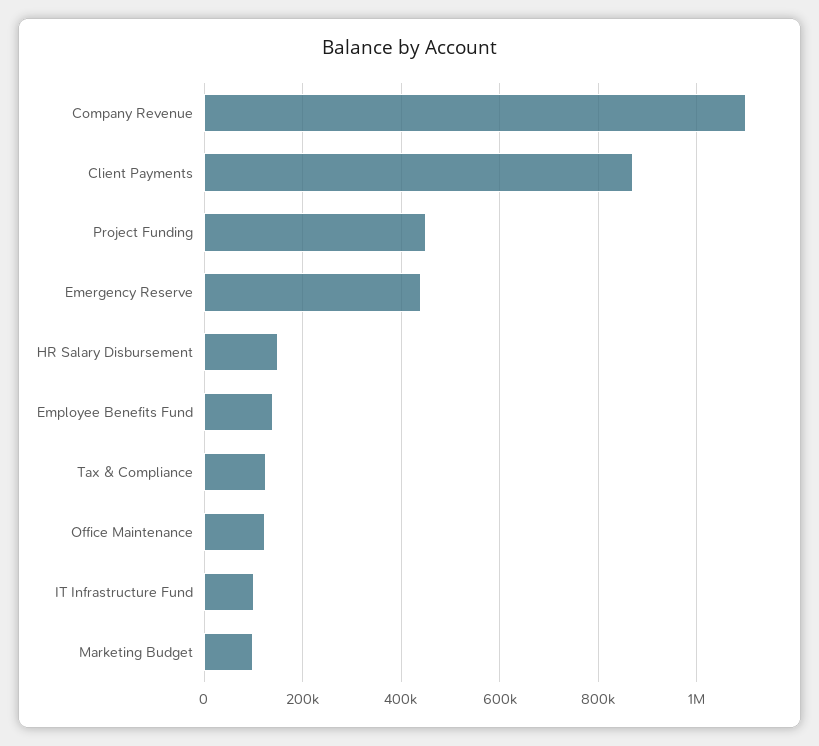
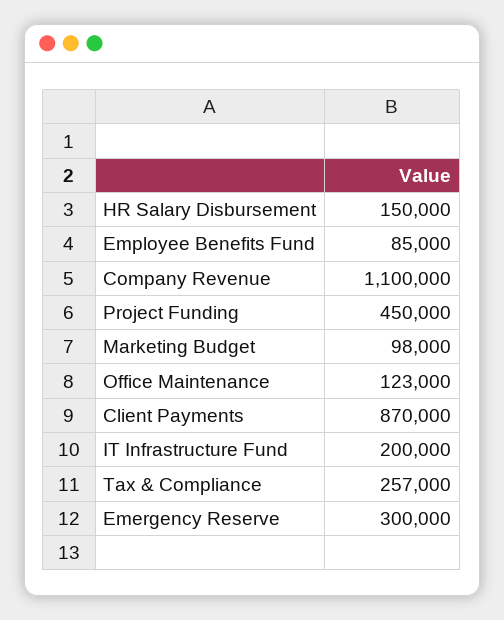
  {
    "Company Revenue": 1100000,
    "Client Payments": 870000,
    "Project Funding": 450000,
-   "Emergency Reserve": 440000,
+   "Emergency Reserve": 300000,
    "HR Salary Disbursement": 150000,
-   "Employee Benefits Fund": 140000,
+   "Employee Benefits Fund": 85000,
-   "Tax & Compliance": 120000,
+   "Tax & Compliance": 257000,
    "Office Maintenance": 123000,
-   "IT Infrastructure Fund": 100000,
+   "IT Infrastructure Fund": 200000,
    "Marketing Budget": 98000
  }

